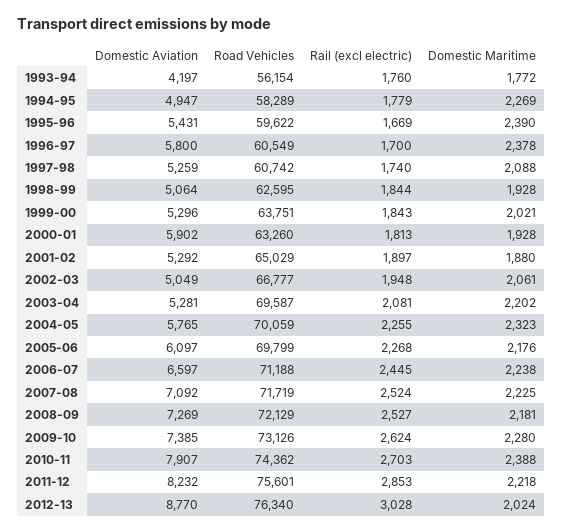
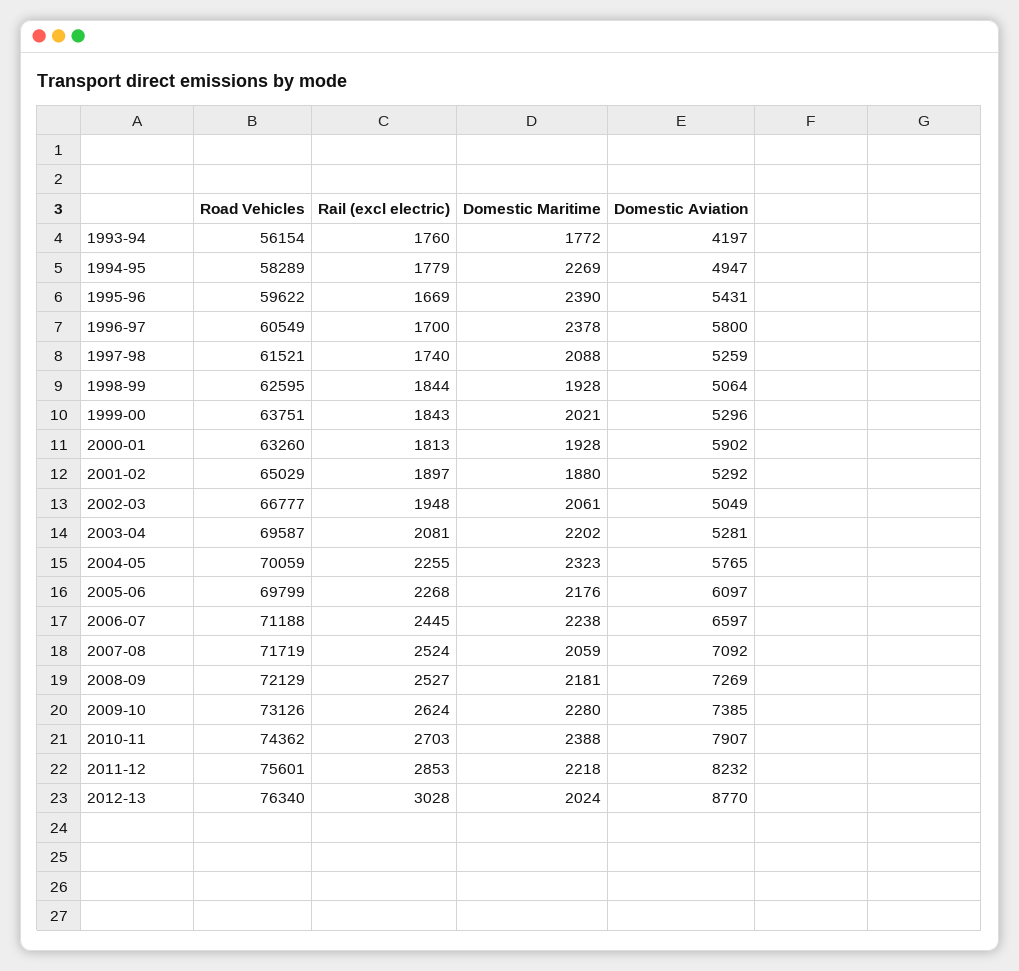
  {
    "Domestic Aviation": {
      "1993-94": 4197,
      "1994-95": 4947,
      "1995-96": 5431,
      "1996-97": 5800,
      "1997-98": 5259,
      "1998-99": 5064,
      "1999-00": 5296,
      "2000-01": 5902,
      "2001-02": 5292,
      "2002-03": 5049,
      "2003-04": 5281,
      "2004-05": 5765,
      "2005-06": 6097,
      "2006-07": 6597,
      "2007-08": 7092,
      "2008-09": 7269,
      "2009-10": 7385,
      "2010-11": 7907,
      "2011-12": 8232,
      "2012-13": 8770
    },
    "Road Vehicles": {
      "1993-94": 56154,
      "1994-95": 58289,
      "1995-96": 59622,
      "1996-97": 60549,
-     "1997-98": 60742,
+     "1997-98": 61521,
      "1998-99": 62595,
      "1999-00": 63751,
      "2000-01": 63260,
      "2001-02": 65029,
      "2002-03": 66777,
      "2003-04": 69587,
      "2004-05": 70059,
      "2005-06": 69799,
      "2006-07": 71188,
      "2007-08": 71719,
      "2008-09": 72129,
      "2009-10": 73126,
      "2010-11": 74362,
      "2011-12": 75601,
      "2012-13": 76340
    },
    "Rail (excl electric)": {
      "1993-94": 1760,
      "1994-95": 1779,
      "1995-96": 1669,
      "1996-97": 1700,
      "1997-98": 1740,
      "1998-99": 1844,
      "1999-00": 1843,
      "2000-01": 1813,
      "2001-02": 1897,
      "2002-03": 1948,
      "2003-04": 2081,
      "2004-05": 2255,
      "2005-06": 2268,
      "2006-07": 2445,
      "2007-08": 2524,
      "2008-09": 2527,
      "2009-10": 2624,
      "2010-11": 2703,
      "2011-12": 2853,
      "2012-13": 3028
    },
    "Domestic Maritime": {
      "1993-94": 1772,
      "1994-95": 2269,
      "1995-96": 2390,
      "1996-97": 2378,
      "1997-98": 2088,
      "1998-99": 1928,
      "1999-00": 2021,
      "2000-01": 1928,
      "2001-02": 1880,
      "2002-03": 2061,
      "2003-04": 2202,
      "2004-05": 2323,
      "2005-06": 2176,
      "2006-07": 2238,
-     "2007-08": 2225,
+     "2007-08": 2059,
      "2008-09": 2181,
      "2009-10": 2280,
      "2010-11": 2388,
      "2011-12": 2218,
      "2012-13": 2024
    }
  }

